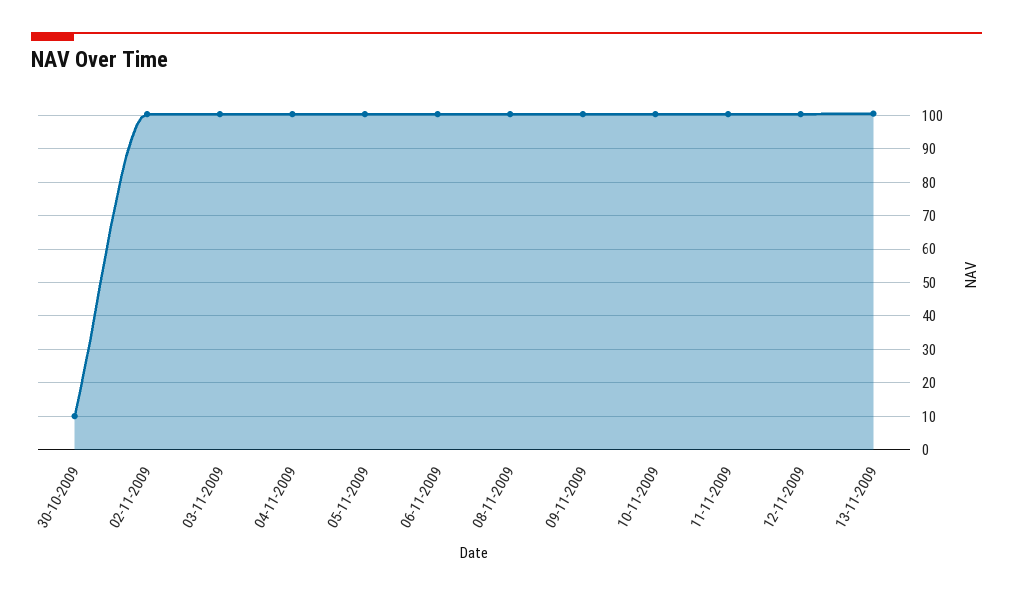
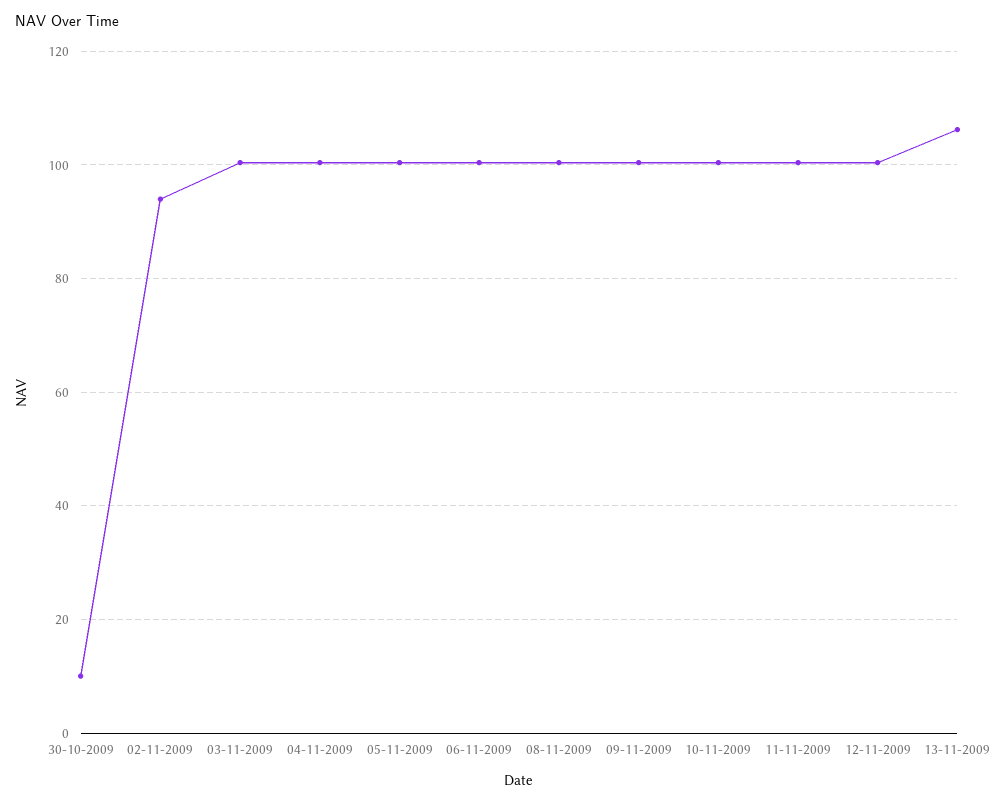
  {
    "30-10-2009": 10,
-   "02-11-2009": 100,
+   "02-11-2009": 94,
    "03-11-2009": 100,
    "04-11-2009": 100,
    "05-11-2009": 100,
    "06-11-2009": 100,
    "08-11-2009": 100,
    "09-11-2009": 100,
    "10-11-2009": 100,
    "11-11-2009": 100,
    "12-11-2009": 100,
-   "13-11-2009": 100
+   "13-11-2009": 106
  }

